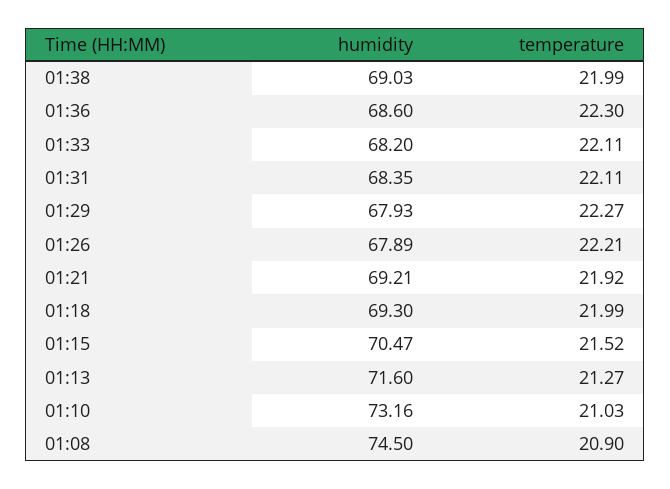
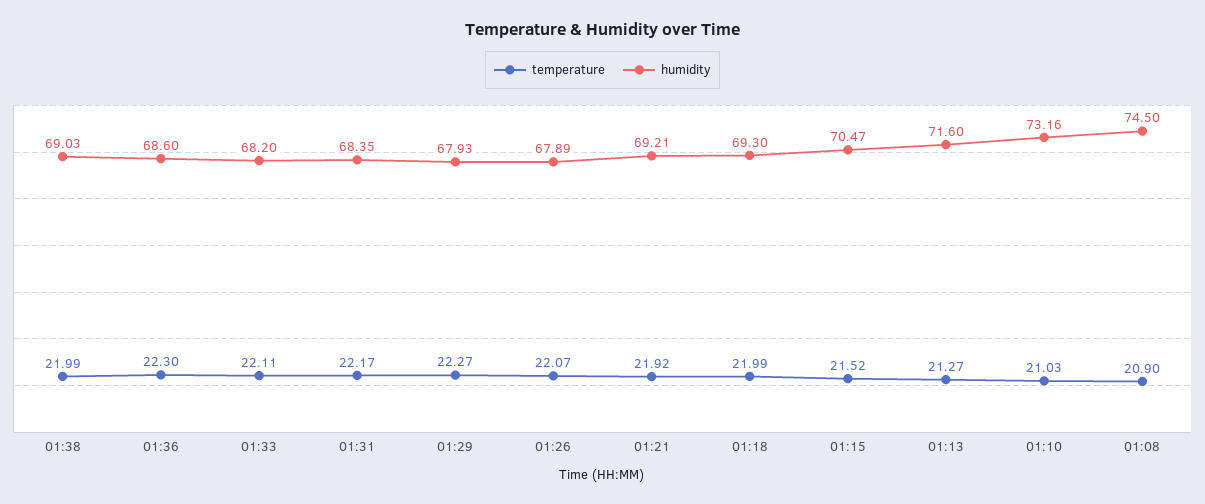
  {
    "humidity": {
      "01:38": 69.03,
      "01:36": 68.6,
      "01:33": 68.2,
      "01:31": 68.35,
      "01:29": 67.93,
      "01:26": 67.89,
      "01:21": 69.21,
      "01:18": 69.3,
      "01:15": 70.47,
      "01:13": 71.6,
      "01:10": 73.16,
      "01:08": 74.5
    },
    "temperature": {
      "01:38": 21.99,
      "01:36": 22.3,
      "01:33": 22.11,
-     "01:31": 22.11,
+     "01:31": 22.17,
      "01:29": 22.27,
-     "01:26": 22.21,
+     "01:26": 22.07,
      "01:21": 21.92,
      "01:18": 21.99,
      "01:15": 21.52,
      "01:13": 21.27,
      "01:10": 21.03,
      "01:08": 20.9
    }
  }

